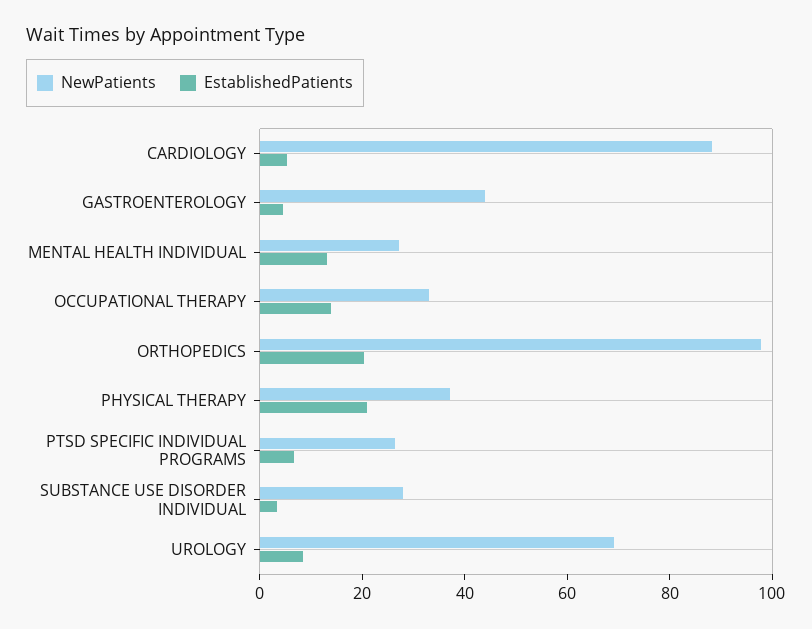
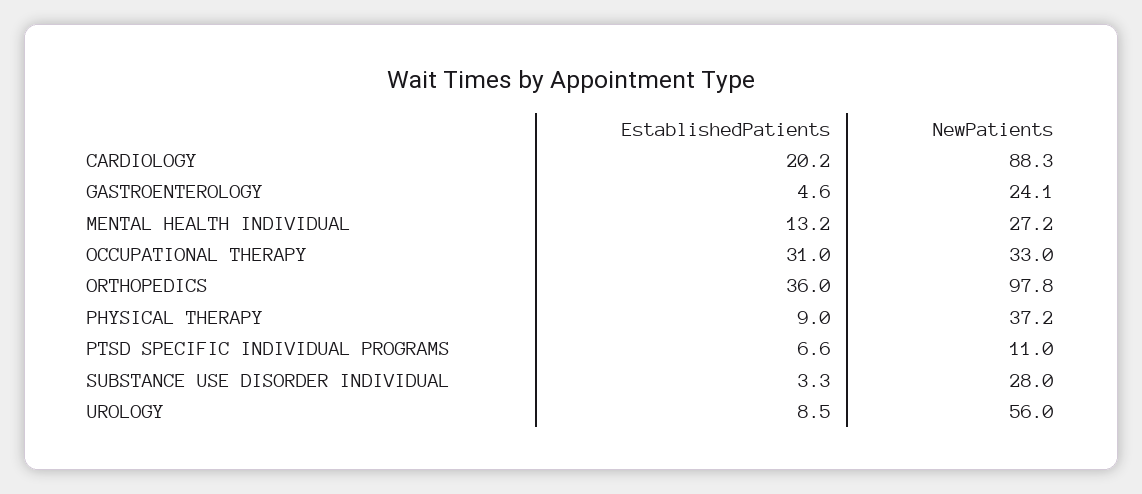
  {
    "NewPatients": {
      "CARDIOLOGY": 88.3,
-     "GASTROENTEROLOGY": 45,
+     "GASTROENTEROLOGY": 24.1,
      "MENTAL HEALTH INDIVIDUAL": 27.2,
      "OCCUPATIONAL THERAPY": 33,
      "ORTHOPEDICS": 97.8,
      "PHYSICAL THERAPY": 37.2,
-     "PTSD SPECIFIC INDIVIDUAL PROGRAMS": 25,
+     "PTSD SPECIFIC INDIVIDUAL PROGRAMS": 11,
      "SUBSTANCE USE DISORDER INDIVIDUAL": 28,
-     "UROLOGY": 70
+     "UROLOGY": 56
    },
    "EstablishedPatients": {
-     "CARDIOLOGY": 5,
+     "CARDIOLOGY": 20.2,
      "GASTROENTEROLOGY": 4.6,
      "MENTAL HEALTH INDIVIDUAL": 13.2,
-     "OCCUPATIONAL THERAPY": 15,
+     "OCCUPATIONAL THERAPY": 31,
-     "ORTHOPEDICS": 20,
+     "ORTHOPEDICS": 36,
-     "PHYSICAL THERAPY": 20,
+     "PHYSICAL THERAPY": 9,
      "PTSD SPECIFIC INDIVIDUAL PROGRAMS": 6.6,
      "SUBSTANCE USE DISORDER INDIVIDUAL": 3.3,
      "UROLOGY": 8.5
    }
  }

